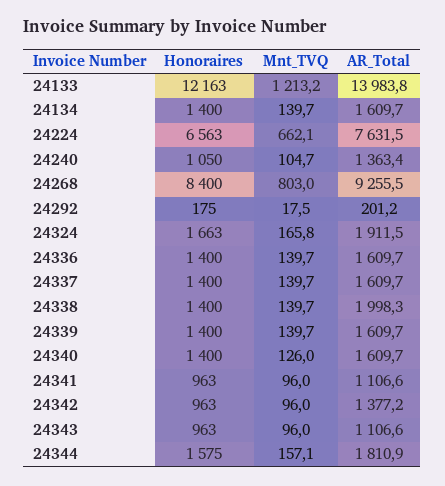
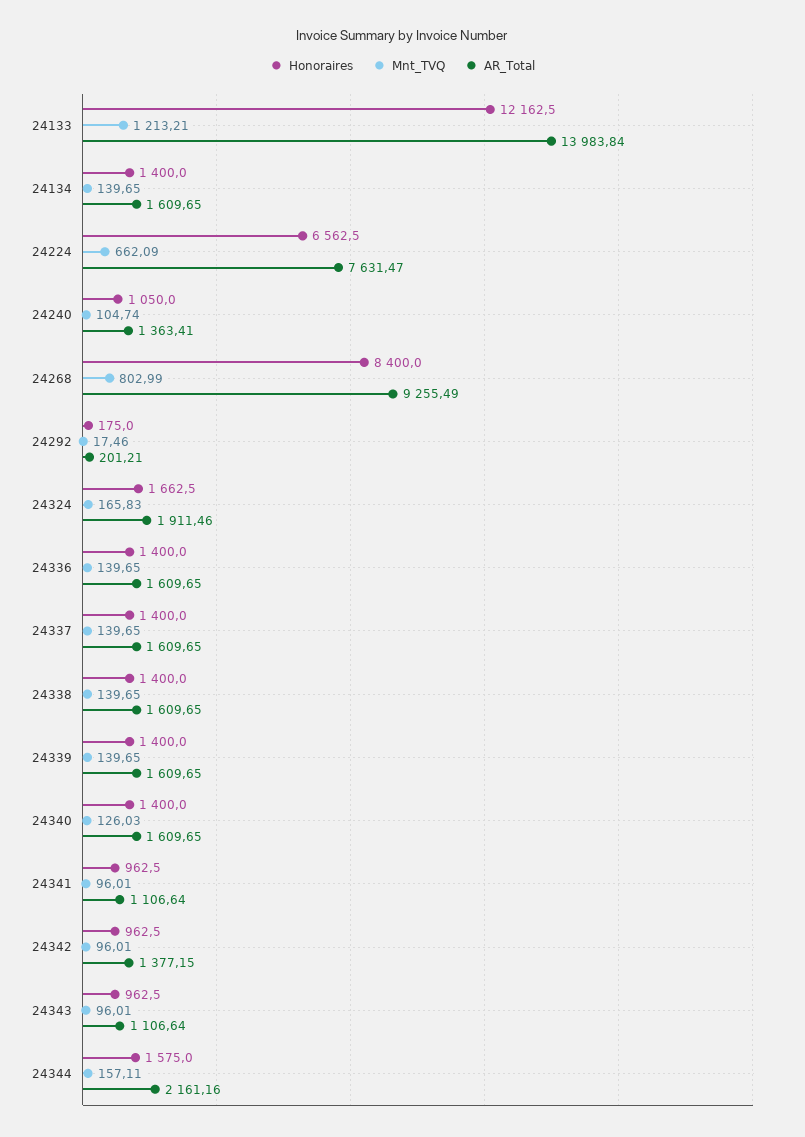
  {
    "Honoraires": {
      "24133": 12162.5,
      "24134": 1400,
      "24224": 6562.5,
      "24240": 1050,
      "24268": 8400,
      "24292": 175,
      "24324": 1662.5,
      "24336": 1400,
      "24337": 1400,
      "24338": 1400,
      "24339": 1400,
      "24340": 1400,
      "24341": 962.5,
      "24342": 962.5,
      "24343": 962.5,
      "24344": 1575
    },
    "Mnt_TVQ": {
      "24133": 1213.21,
      "24134": 139.65,
      "24224": 662.09,
      "24240": 104.74,
      "24268": 802.99,
      "24292": 17.46,
      "24324": 165.83,
      "24336": 139.65,
      "24337": 139.65,
      "24338": 139.65,
      "24339": 139.65,
      "24340": 126.03,
      "24341": 96.01,
      "24342": 96.01,
      "24343": 96.01,
      "24344": 157.11
    },
    "AR_Total": {
      "24133": 13983.84,
      "24134": 1609.65,
      "24224": 7631.47,
      "24240": 1363.41,
      "24268": 9255.49,
      "24292": 201.21,
      "24324": 1911.46,
      "24336": 1609.65,
      "24337": 1609.65,
-     "24338": 1998.3,
+     "24338": 1609.65,
      "24339": 1609.65,
      "24340": 1609.65,
      "24341": 1106.64,
      "24342": 1377.15,
      "24343": 1106.64,
-     "24344": 1810.9
+     "24344": 2161.16
    }
  }

